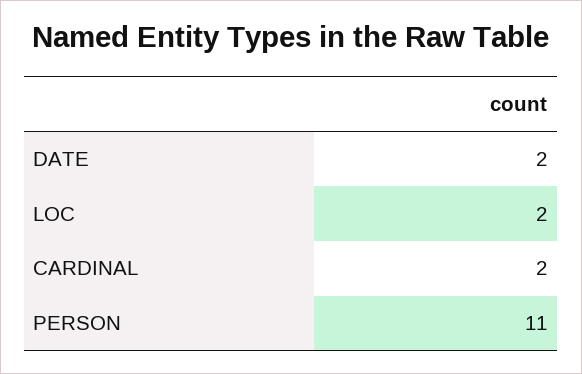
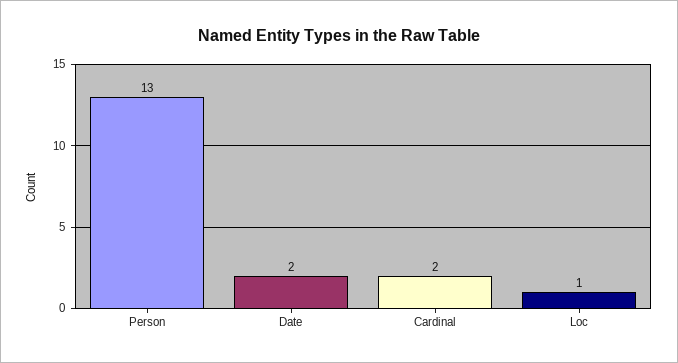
  {
    "DATE": 2,
-   "LOC": 2,
+   "LOC": 1,
    "CARDINAL": 2,
-   "PERSON": 11
+   "PERSON": 13
  }

